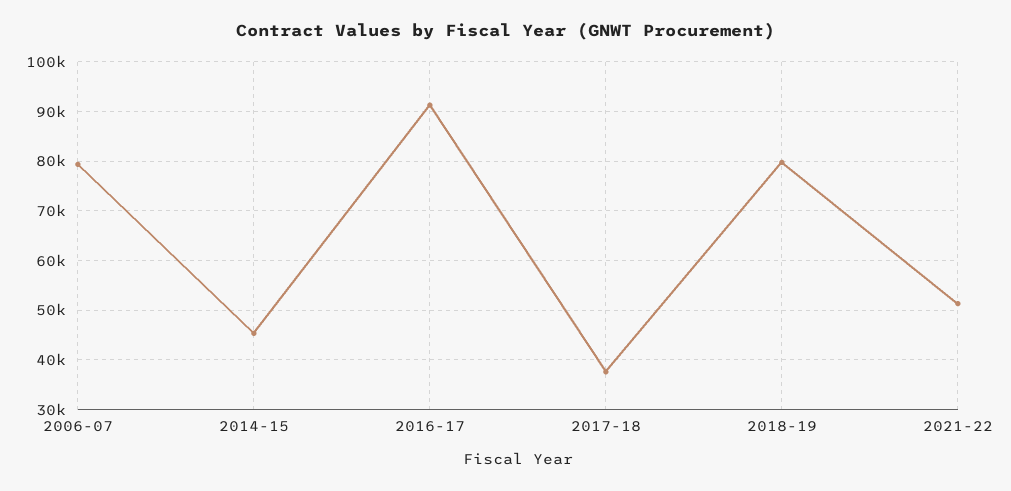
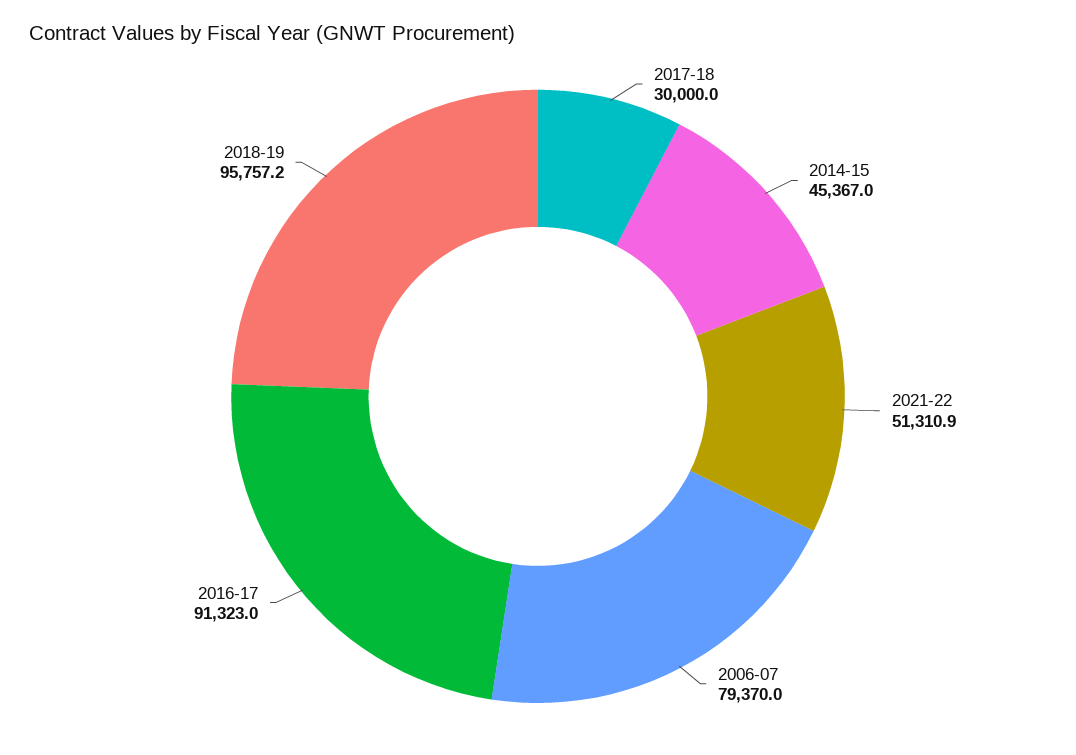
  {
    "2006-07": 79370,
    "2014-15": 45367,
    "2016-17": 91323,
-   "2017-18": 38000,
+   "2017-18": 30000,
-   "2018-19": 80000,
+   "2018-19": 95757.2,
    "2021-22": 51310.9
  }

